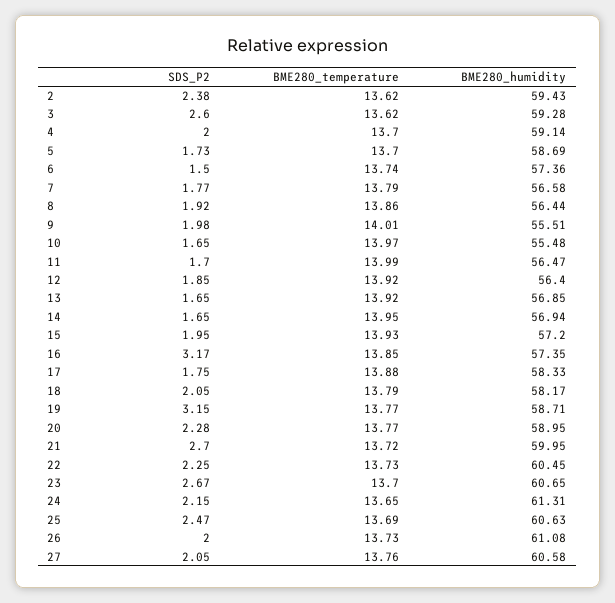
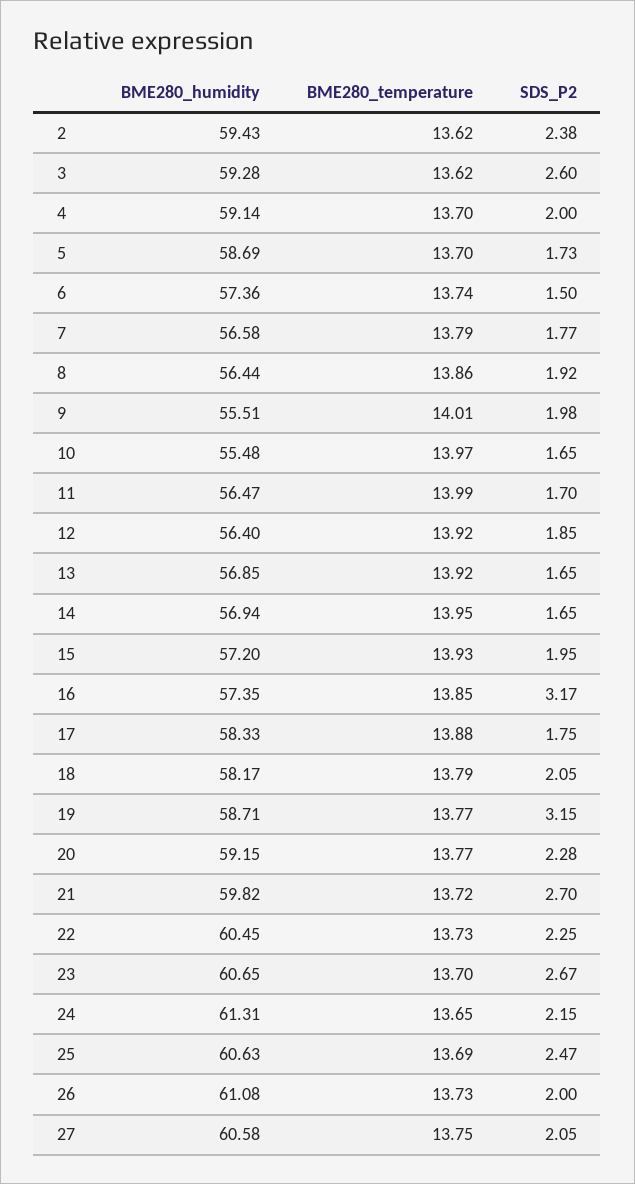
  {
    "SDS_P2": {
      "2": 2.38,
      "3": 2.6,
      "4": 2,
      "5": 1.73,
      "6": 1.5,
      "7": 1.77,
      "8": 1.92,
      "9": 1.98,
      "10": 1.65,
      "11": 1.7,
      "12": 1.85,
      "13": 1.65,
      "14": 1.65,
      "15": 1.95,
      "16": 3.17,
      "17": 1.75,
      "18": 2.05,
      "19": 3.15,
      "20": 2.28,
      "21": 2.7,
      "22": 2.25,
      "23": 2.67,
      "24": 2.15,
      "25": 2.47,
      "26": 2,
      "27": 2.05
    },
    "BME280_temperature": {
      "2": 13.62,
      "3": 13.62,
      "4": 13.7,
      "5": 13.7,
      "6": 13.74,
      "7": 13.79,
      "8": 13.86,
      "9": 14.01,
      "10": 13.97,
      "11": 13.99,
      "12": 13.92,
      "13": 13.92,
      "14": 13.95,
      "15": 13.93,
      "16": 13.85,
      "17": 13.88,
      "18": 13.79,
      "19": 13.77,
      "20": 13.77,
      "21": 13.72,
      "22": 13.73,
      "23": 13.7,
      "24": 13.65,
      "25": 13.69,
      "26": 13.73,
-     "27": 13.76
+     "27": 13.75
    },
    "BME280_humidity": {
      "2": 59.43,
      "3": 59.28,
      "4": 59.14,
      "5": 58.69,
      "6": 57.36,
      "7": 56.58,
      "8": 56.44,
      "9": 55.51,
      "10": 55.48,
      "11": 56.47,
      "12": 56.4,
      "13": 56.85,
      "14": 56.94,
      "15": 57.2,
      "16": 57.35,
      "17": 58.33,
      "18": 58.17,
      "19": 58.71,
-     "20": 58.95,
+     "20": 59.15,
-     "21": 59.95,
+     "21": 59.82,
      "22": 60.45,
      "23": 60.65,
      "24": 61.31,
      "25": 60.63,
      "26": 61.08,
      "27": 60.58
    }
  }

